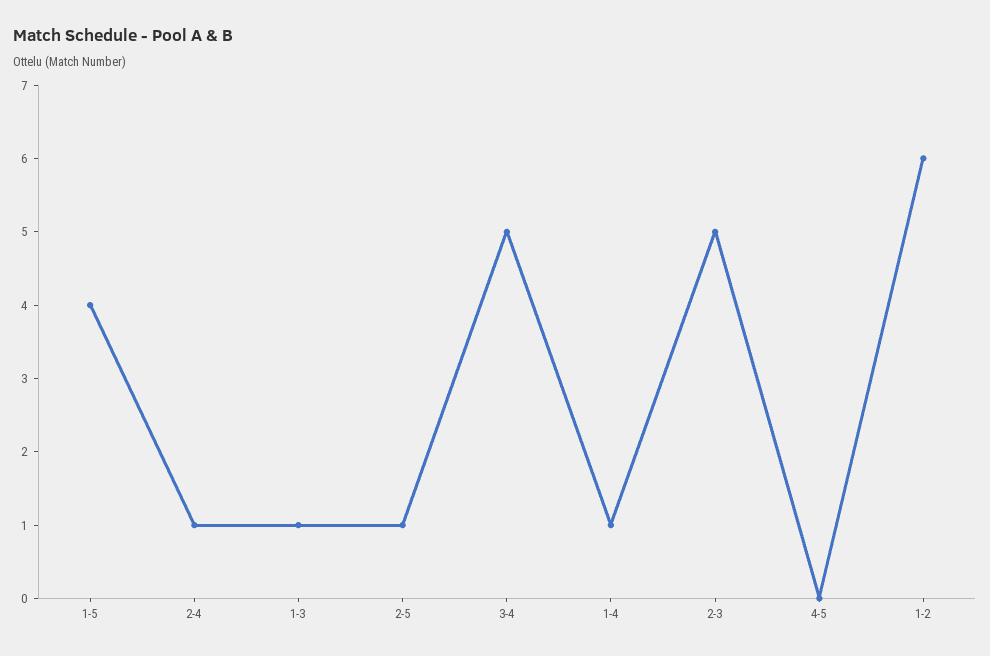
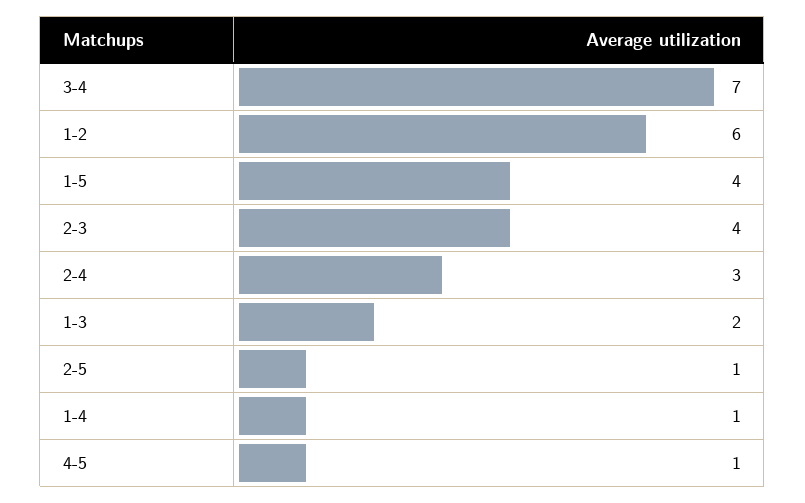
  {
    "1-5": 4,
-   "2-4": 1,
+   "2-4": 3,
-   "1-3": 1,
+   "1-3": 2,
    "2-5": 1,
-   "3-4": 5,
+   "3-4": 7,
    "1-4": 1,
-   "2-3": 5,
+   "2-3": 4,
-   "4-5": 0,
+   "4-5": 1,
    "1-2": 6
  }

